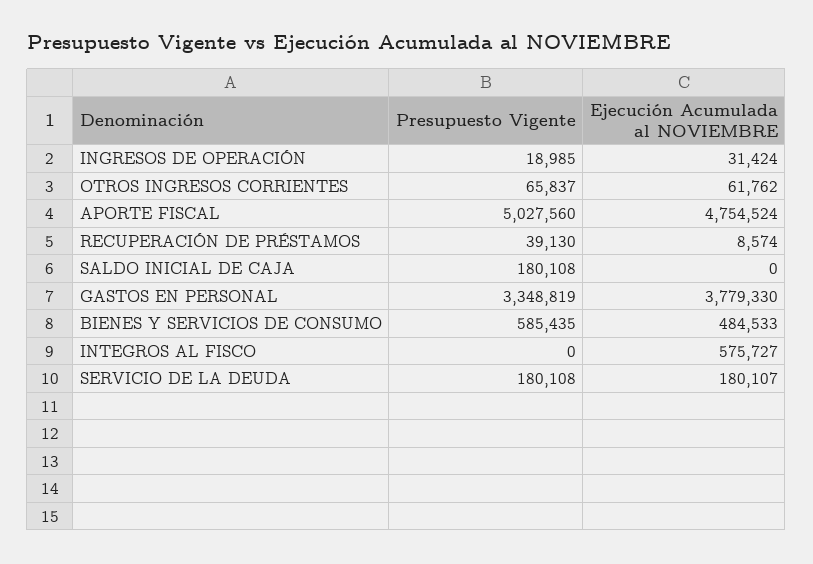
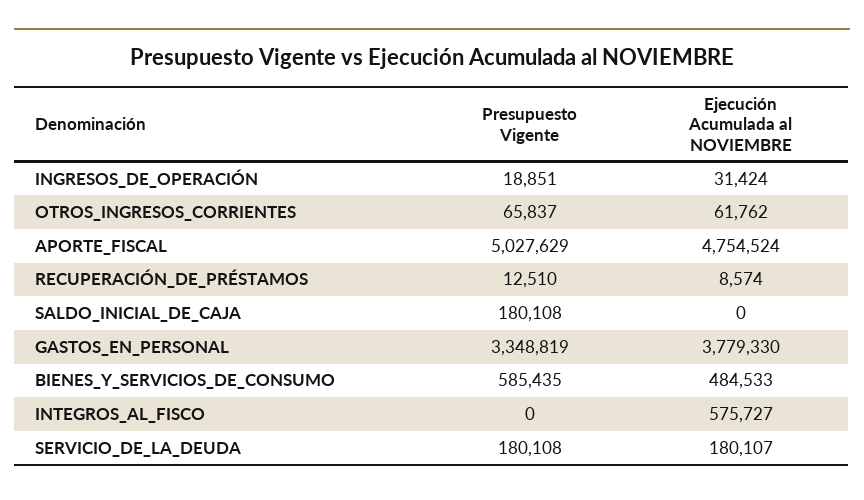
  {
    "Presupuesto Vigente": {
-     "INGRESOS DE OPERACIÓN": 18985,
+     "INGRESOS DE OPERACIÓN": 18851,
      "OTROS INGRESOS CORRIENTES": 65837,
-     "APORTE FISCAL": 5027560,
+     "APORTE FISCAL": 5027629,
-     "RECUPERACIÓN DE PRÉSTAMOS": 39130,
+     "RECUPERACIÓN DE PRÉSTAMOS": 12510,
      "SALDO INICIAL DE CAJA": 180108,
      "GASTOS EN PERSONAL": 3348819,
      "BIENES Y SERVICIOS DE CONSUMO": 585435,
      "INTEGROS AL FISCO": 0,
      "SERVICIO DE LA DEUDA": 180108
    },
    "Ejecución Acumulada al NOVIEMBRE": {
      "INGRESOS DE OPERACIÓN": 31424,
      "OTROS INGRESOS CORRIENTES": 61762,
      "APORTE FISCAL": 4754524,
      "RECUPERACIÓN DE PRÉSTAMOS": 8574,
      "SALDO INICIAL DE CAJA": 0,
      "GASTOS EN PERSONAL": 3779330,
      "BIENES Y SERVICIOS DE CONSUMO": 484533,
      "INTEGROS AL FISCO": 575727,
      "SERVICIO DE LA DEUDA": 180107
    }
  }

